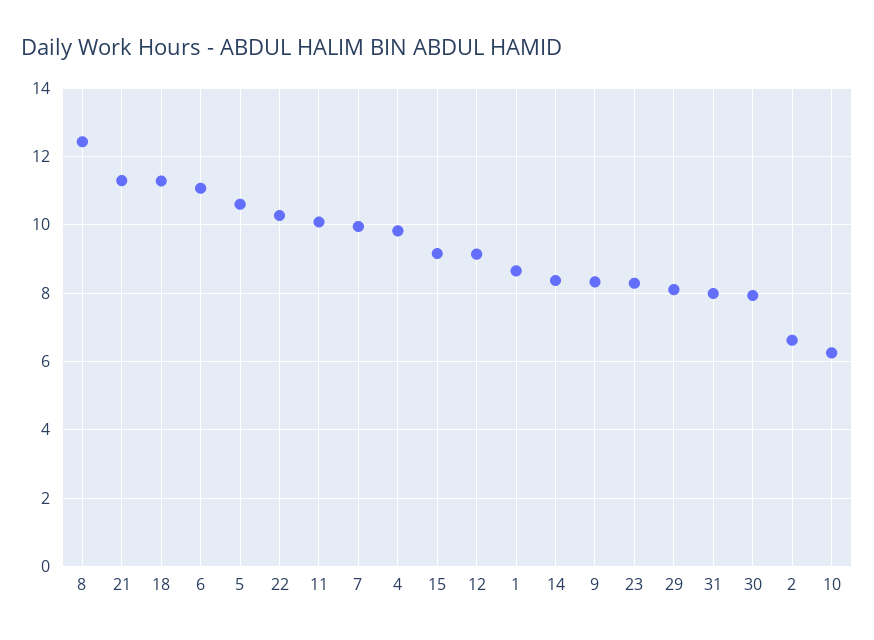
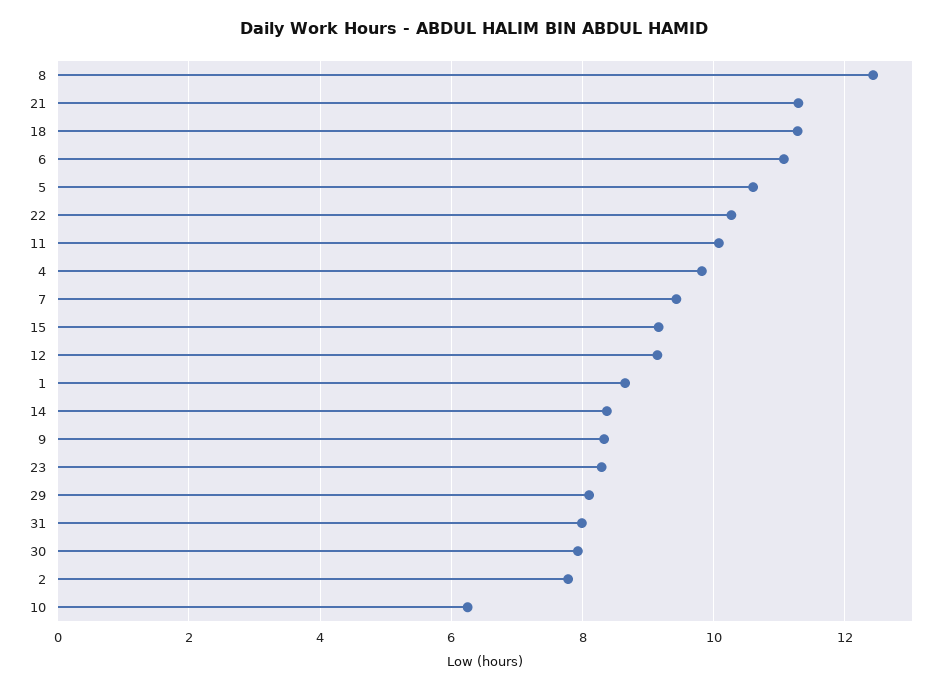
  {
    "8": 12.4,
    "21": 11.2,
    "18": 11.2,
    "6": 11,
    "5": 10.6,
    "22": 10.2,
    "11": 10,
-   "7": 10,
+   "7": 9.4,
    "4": 9.8,
    "15": 9.2,
    "12": 9.2,
    "1": 8.6,
    "14": 8.4,
    "9": 8.4,
    "23": 8.2,
    "29": 8.2,
    "31": 8,
    "30": 8,
-   "2": 6.6,
+   "2": 7.8,
    "10": 6.2
  }

